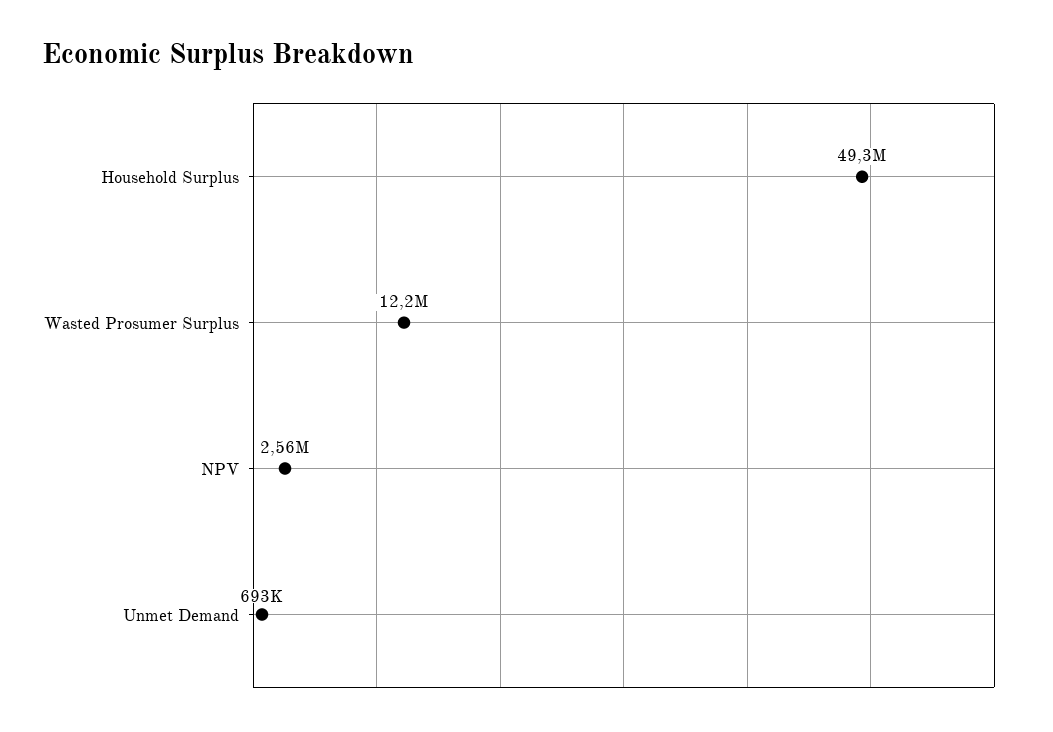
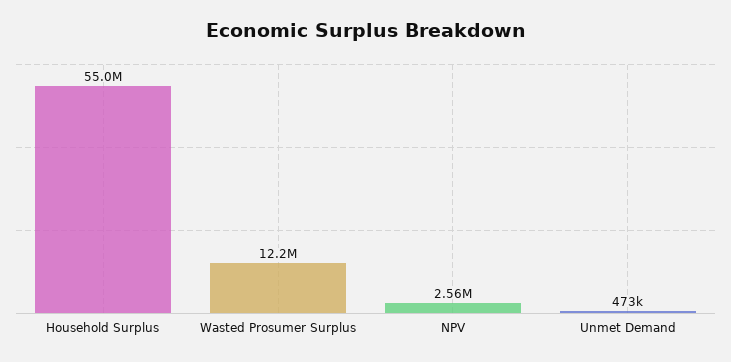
  {
-   "Household Surplus": 49300000,
+   "Household Surplus": 55000000,
    "Wasted Prosumer Surplus": 12200000,
    "NPV": 2560000,
-   "Unmet Demand": 693000
+   "Unmet Demand": 473000
  }

